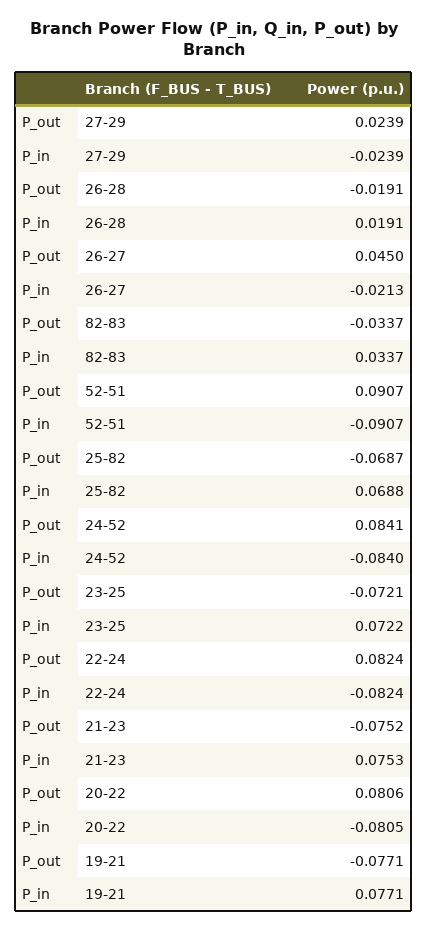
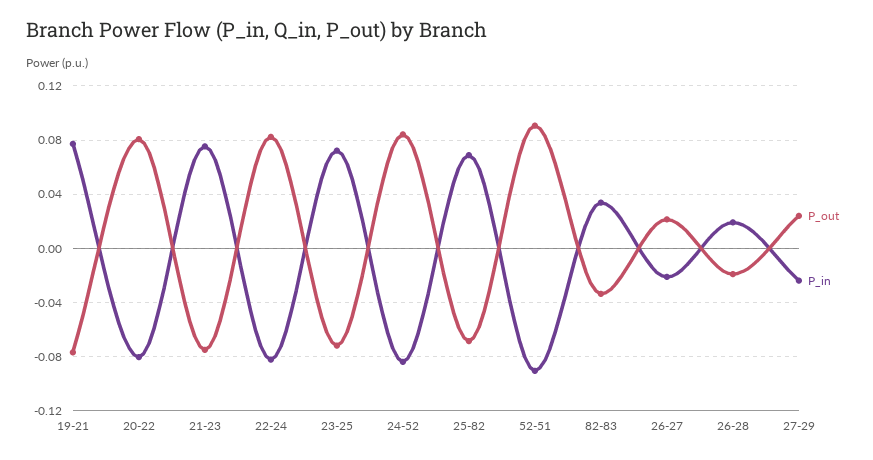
  {
    "P_out": {
      "27-29": 0.0239,
      "26-28": -0.0191,
-     "26-27": 0.045,
+     "26-27": 0.02,
      "82-83": -0.0337,
      "52-51": 0.0907,
      "25-82": -0.0687,
      "24-52": 0.0841,
      "23-25": -0.0721,
      "22-24": 0.0824,
      "21-23": -0.0752,
      "20-22": 0.0806,
      "19-21": -0.0771
    },
    "P_in": {
      "27-29": -0.0239,
      "26-28": 0.0191,
      "26-27": -0.0213,
      "82-83": 0.0337,
      "52-51": -0.0907,
      "25-82": 0.0688,
      "24-52": -0.084,
      "23-25": 0.0722,
      "22-24": -0.0824,
      "21-23": 0.0753,
      "20-22": -0.0805,
      "19-21": 0.0771
    }
  }

